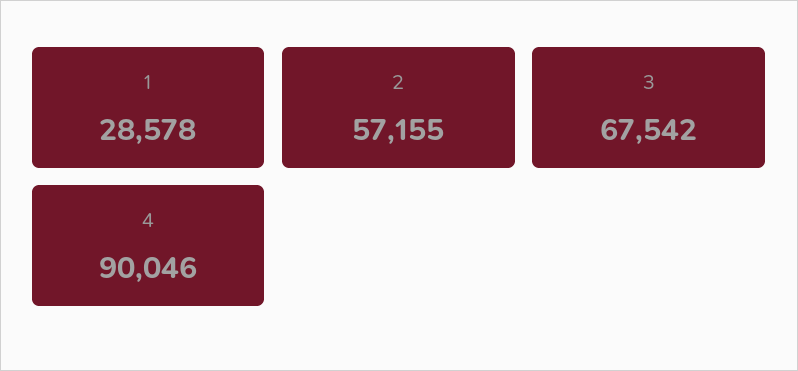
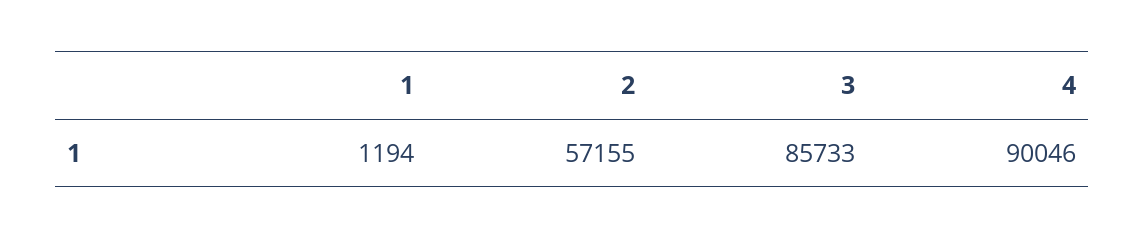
  {
-   "1": 28578,
+   "1": 1194,
    "2": 57155,
-   "3": 67542,
+   "3": 85733,
    "4": 90046
  }

